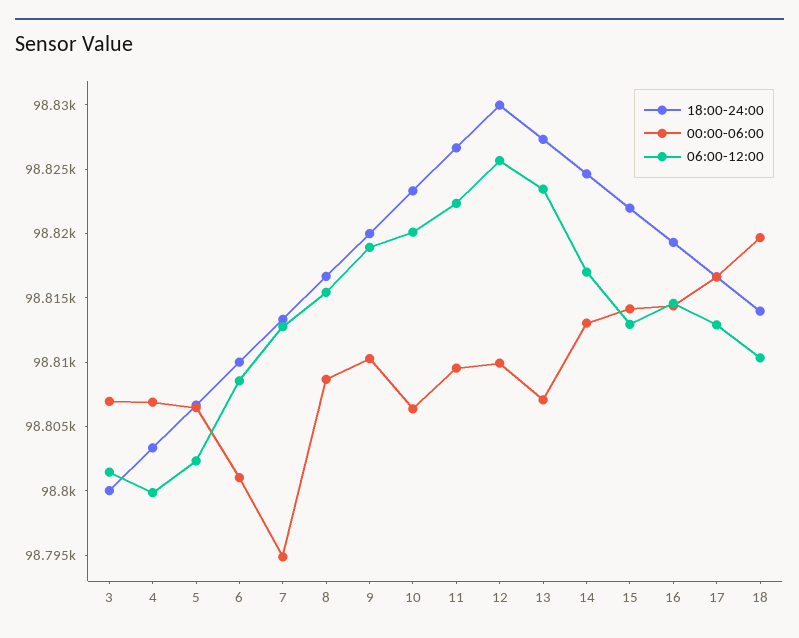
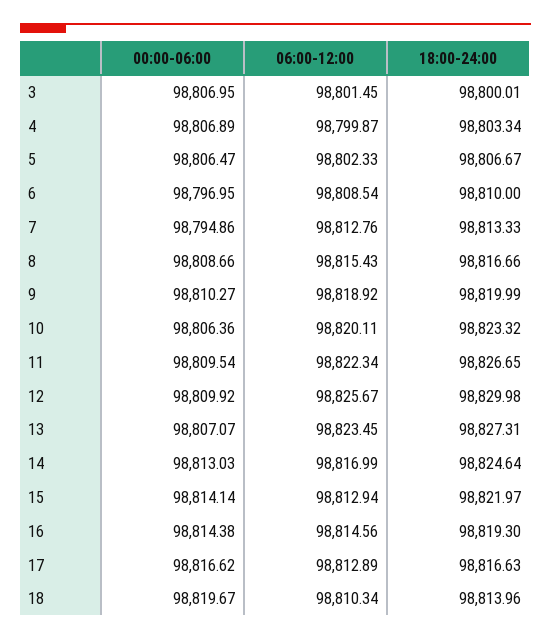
  {
    "18:00-24:00": {
      "3": 98800.01,
      "4": 98803.34,
      "5": 98806.67,
      "6": 98810,
      "7": 98813.33,
      "8": 98816.66,
      "9": 98819.99,
      "10": 98823.32,
      "11": 98826.65,
      "12": 98829.98,
      "13": 98827.31,
      "14": 98824.64,
      "15": 98821.97,
      "16": 98819.3,
      "17": 98816.63,
      "18": 98813.96
    },
    "00:00-06:00": {
      "3": 98806.95,
      "4": 98806.89,
      "5": 98806.47,
-     "6": 98801,
+     "6": 98796.95,
      "7": 98794.86,
      "8": 98808.66,
      "9": 98810.27,
      "10": 98806.36,
      "11": 98809.54,
      "12": 98809.92,
      "13": 98807.07,
      "14": 98813.03,
      "15": 98814.14,
      "16": 98814.38,
      "17": 98816.62,
      "18": 98819.67
    },
    "06:00-12:00": {
      "3": 98801.45,
      "4": 98799.87,
      "5": 98802.33,
      "6": 98808.54,
      "7": 98812.76,
      "8": 98815.43,
      "9": 98818.92,
      "10": 98820.11,
      "11": 98822.34,
      "12": 98825.67,
      "13": 98823.45,
      "14": 98816.99,
      "15": 98812.94,
      "16": 98814.56,
      "17": 98812.89,
      "18": 98810.34
    }
  }

